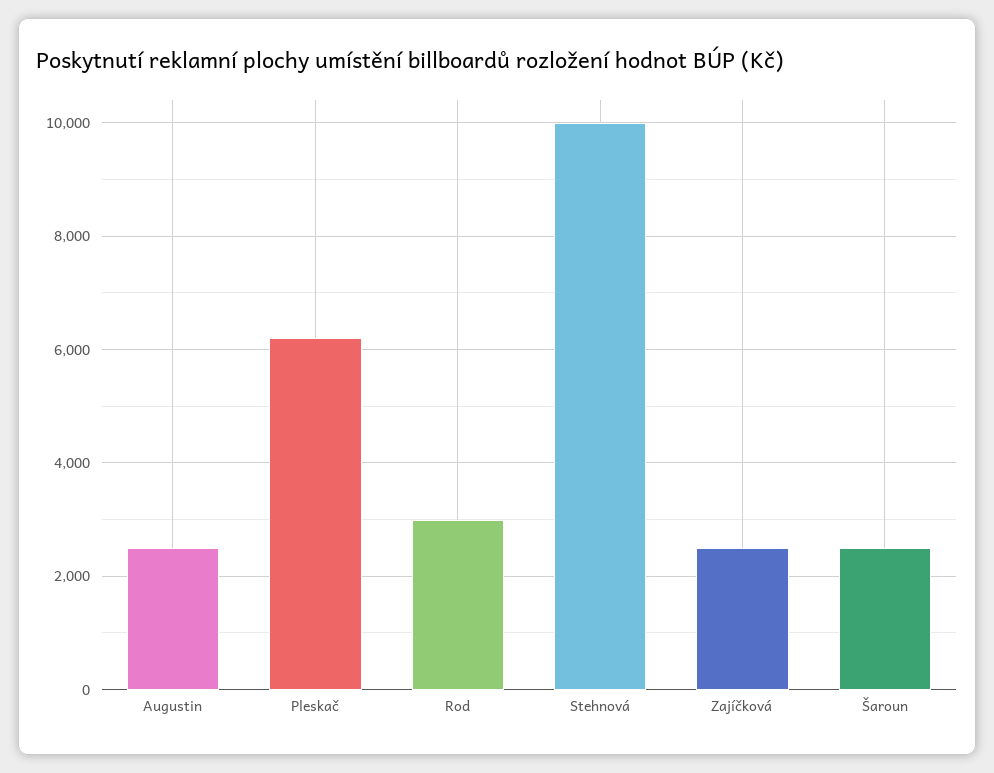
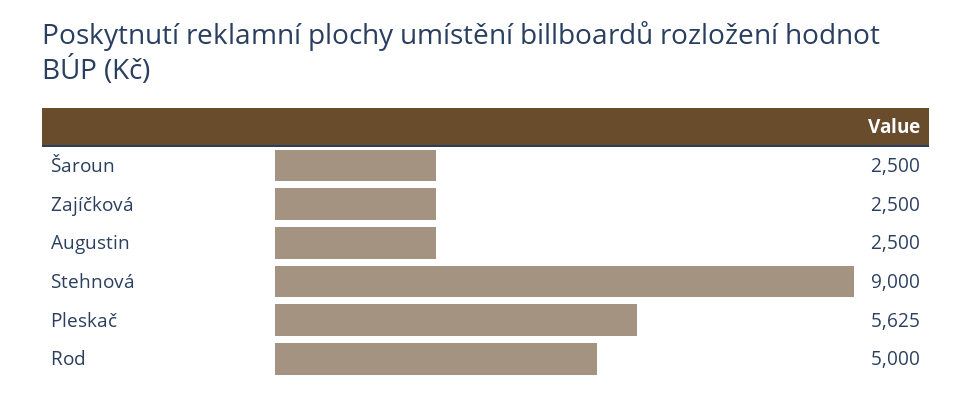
  {
    "Augustin": 2500,
-   "Pleskač": 6200,
+   "Pleskač": 5625,
-   "Rod": 3000,
+   "Rod": 5000,
-   "Stehnová": 10000,
+   "Stehnová": 9000,
    "Zajíčková": 2500,
    "Šaroun": 2500
  }

